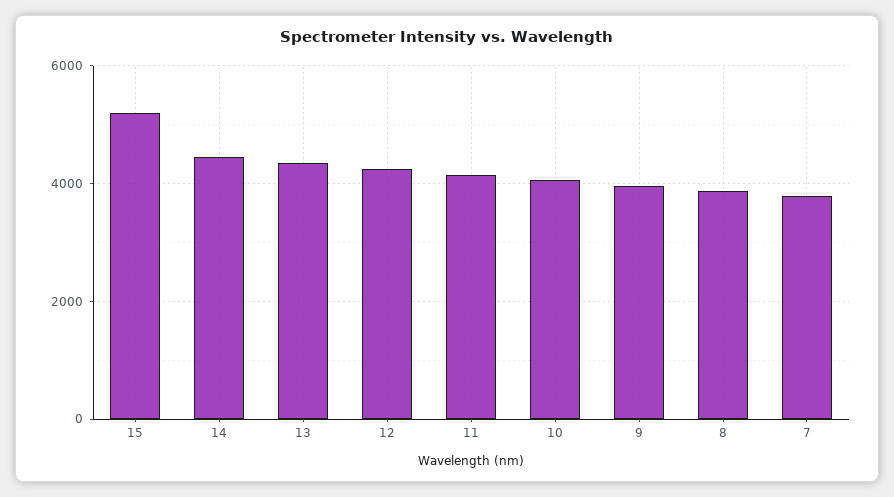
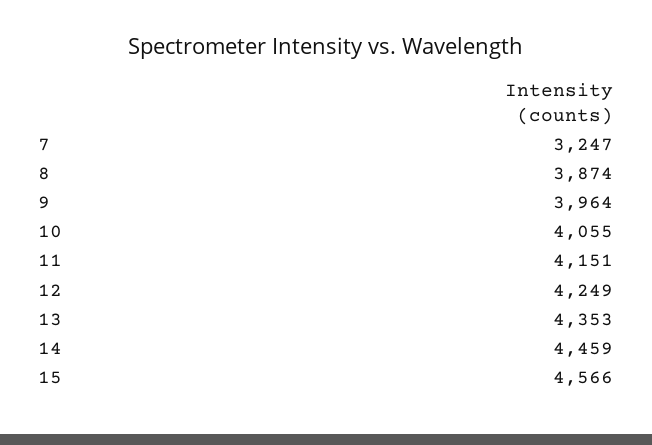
  {
-   "15": 5200,
+   "15": 4566,
    "14": 4459,
    "13": 4353,
    "12": 4249,
    "11": 4151,
    "10": 4055,
    "9": 3964,
    "8": 3874,
-   "7": 3800
+   "7": 3247
  }

